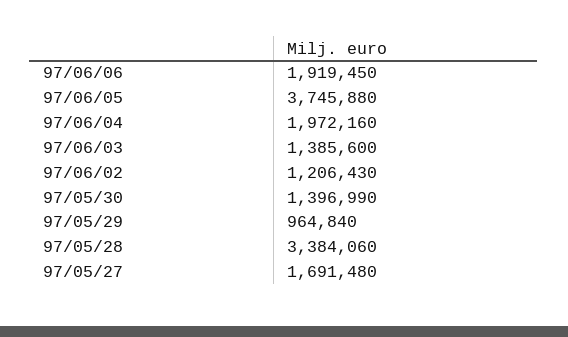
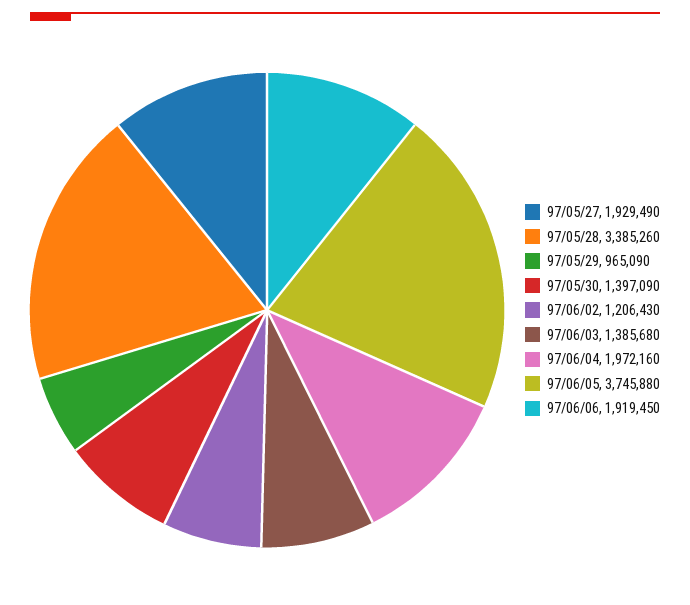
  {
    "97/06/06": 1919450,
    "97/06/05": 3745880,
    "97/06/04": 1972160,
-   "97/06/03": 1385600,
+   "97/06/03": 1385680,
    "97/06/02": 1206430,
-   "97/05/30": 1396990,
+   "97/05/30": 1397090,
-   "97/05/29": 964840,
+   "97/05/29": 965090,
-   "97/05/28": 3384060,
+   "97/05/28": 3385260,
-   "97/05/27": 1691480
+   "97/05/27": 1929490
  }

